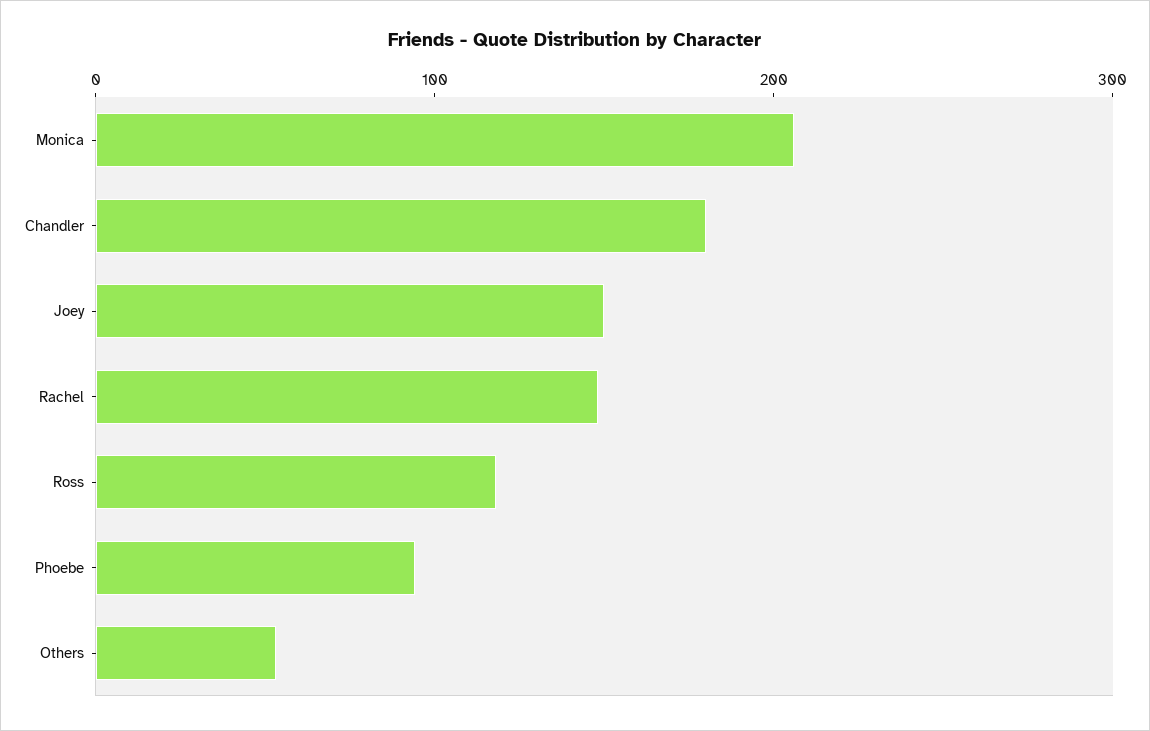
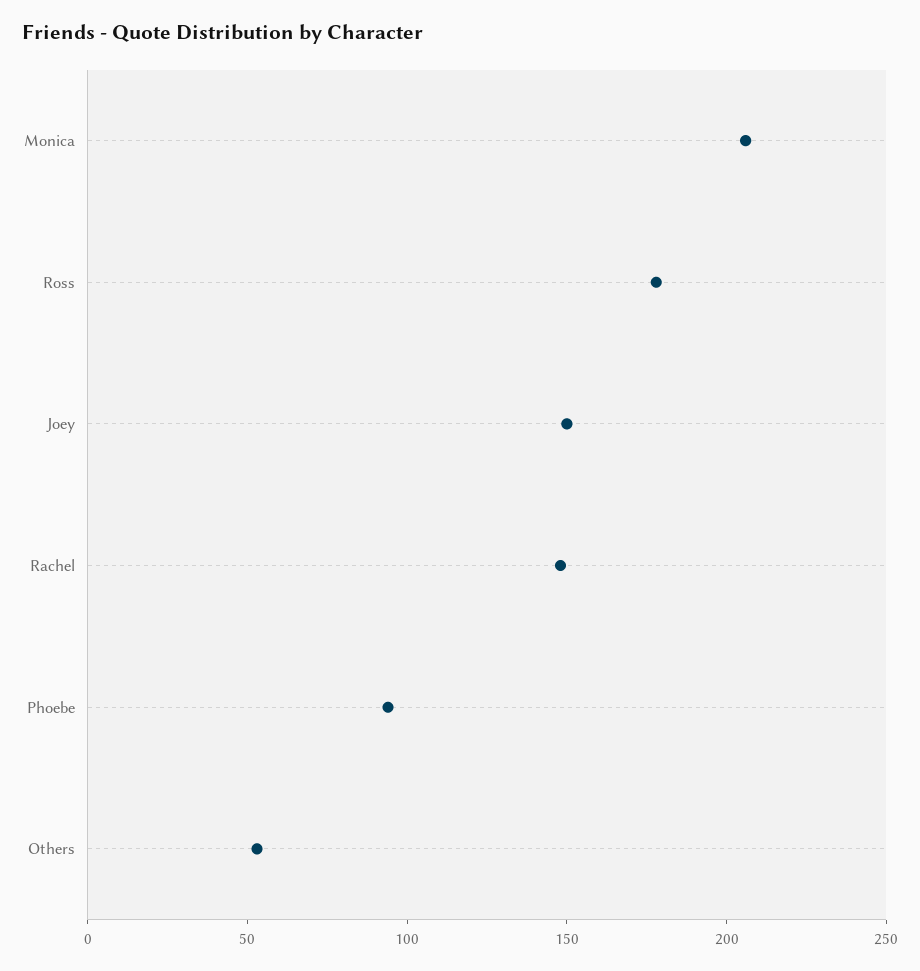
  {
    "Monica": 210,
-   "Chandler": 180,
    "Joey": 150,
    "Rachel": 150,
-   "Ross": 120,
+   "Ross": 180,
    "Phoebe": 90,
    "Others": 50
  }

